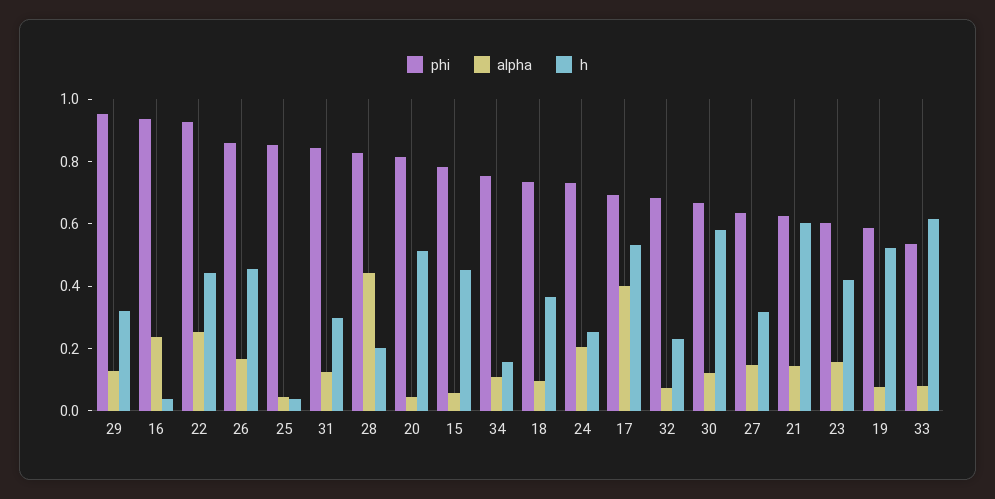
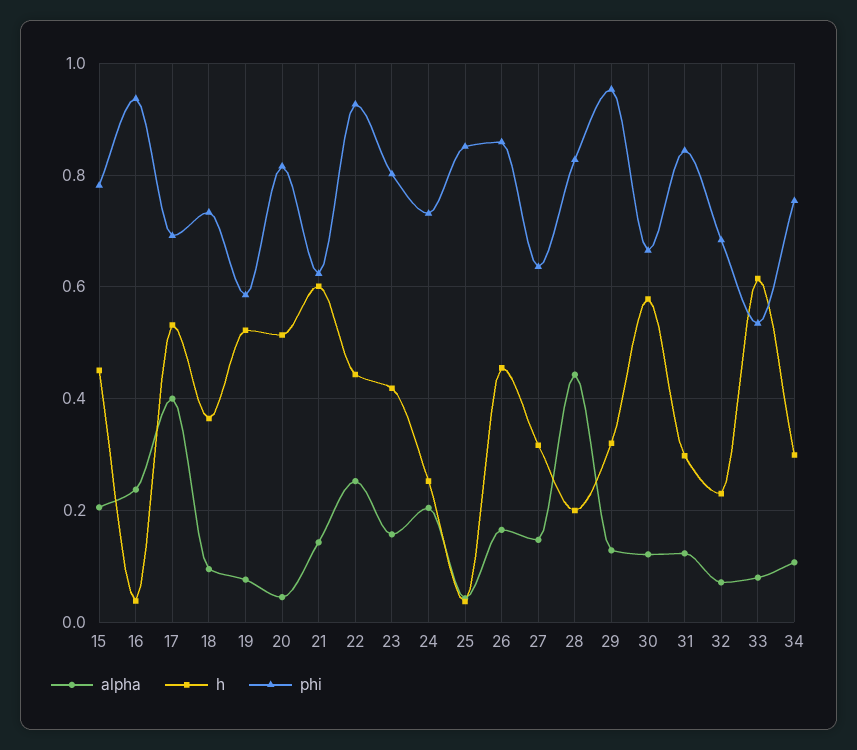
  {
    "phi": {
      "29": 0.96,
      "16": 0.94,
      "22": 0.92,
      "26": 0.86,
      "25": 0.86,
      "31": 0.84,
      "28": 0.82,
      "20": 0.82,
      "15": 0.78,
      "34": 0.76,
      "18": 0.74,
      "24": 0.74,
      "17": 0.7,
      "32": 0.68,
      "30": 0.66,
      "27": 0.64,
      "21": 0.62,
-     "23": 0.6,
+     "23": 0.8,
      "19": 0.58,
      "33": 0.54
    },
    "alpha": {
      "29": 0.12,
      "16": 0.24,
      "22": 0.26,
      "26": 0.16,
      "25": 0.04,
      "31": 0.12,
      "28": 0.44,
      "20": 0.04,
-     "15": 0.05,
+     "15": 0.2,
      "34": 0.1,
      "18": 0.1,
      "24": 0.2,
      "17": 0.4,
      "32": 0.08,
      "30": 0.12,
      "27": 0.14,
      "21": 0.14,
      "23": 0.16,
      "19": 0.08,
      "33": 0.08
    },
    "h": {
      "29": 0.32,
      "16": 0.04,
      "22": 0.44,
      "26": 0.46,
      "25": 0.04,
      "31": 0.3,
      "28": 0.2,
      "20": 0.52,
      "15": 0.46,
-     "34": 0.15,
+     "34": 0.3,
      "18": 0.36,
      "24": 0.26,
      "17": 0.54,
      "32": 0.24,
      "30": 0.58,
      "27": 0.32,
      "21": 0.6,
      "23": 0.42,
      "19": 0.52,
      "33": 0.62
    }
  }

